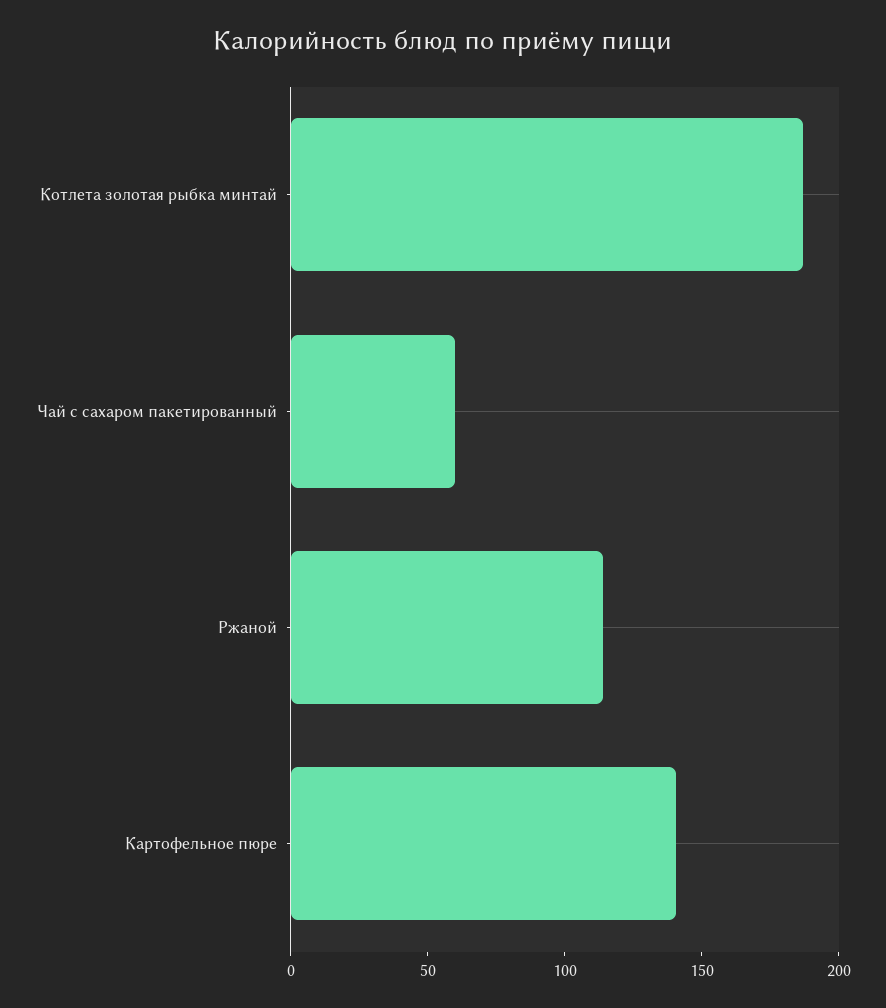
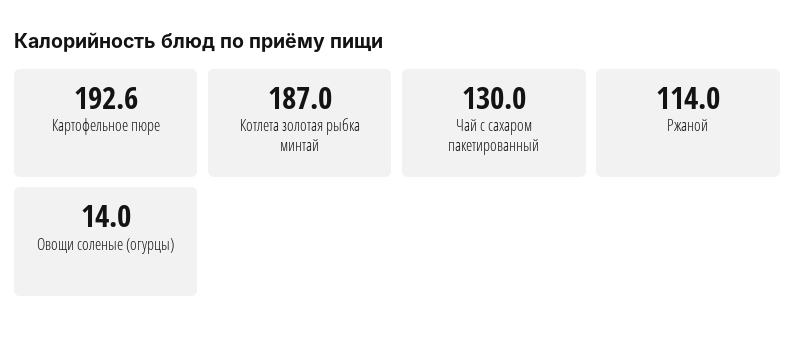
  {
    "Котлета золотая рыбка минтай": 187,
-   "Чай с сахаром пакетированный": 60,
+   "Чай с сахаром пакетированный": 130,
    "Ржаной": 114,
-   "Картофельное пюре": 140
+   "Картофельное пюре": 192.6,
+   "Овощи соленые (огурцы)": 14
  }

